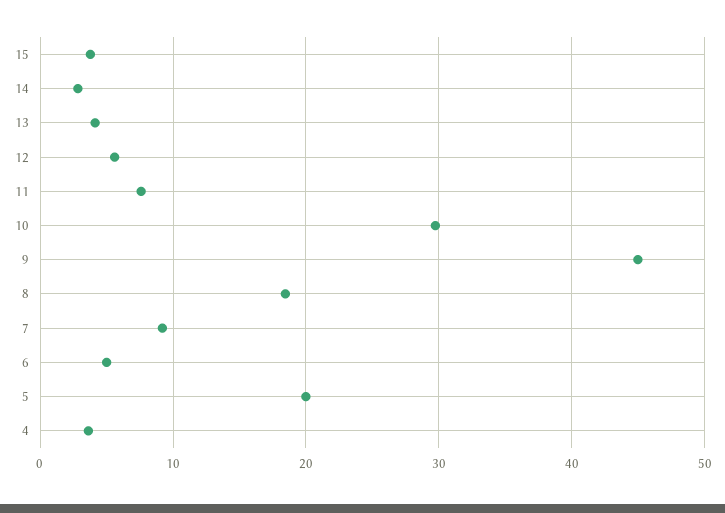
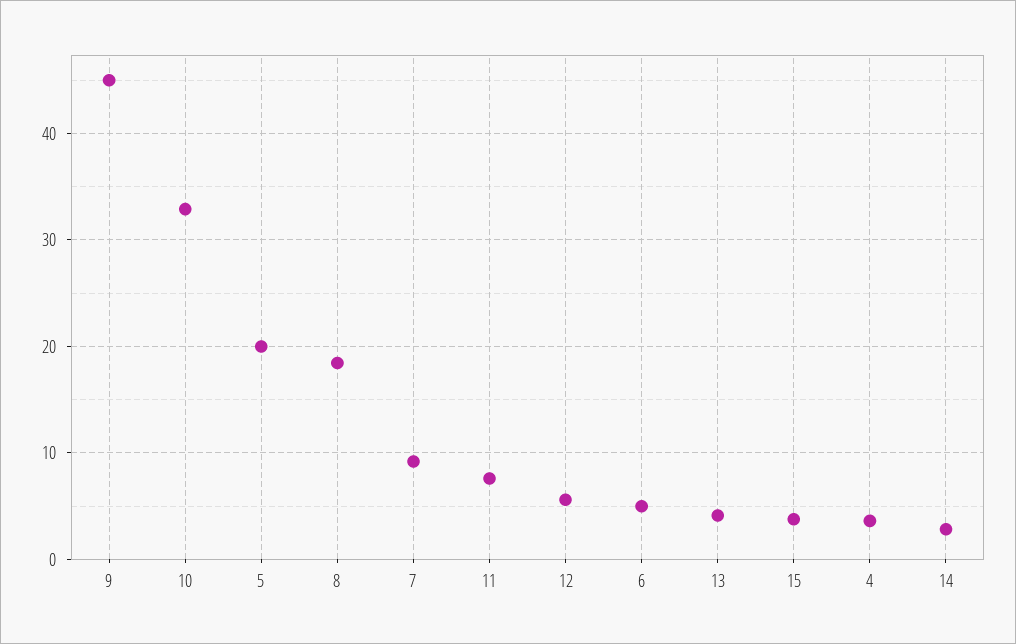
  {
    "15": 4,
    "14": 3,
    "13": 4,
    "12": 6,
    "11": 8,
-   "10": 30,
+   "10": 33,
    "9": 45,
    "8": 18,
    "7": 9,
    "6": 5,
    "5": 20,
    "4": 4
  }

